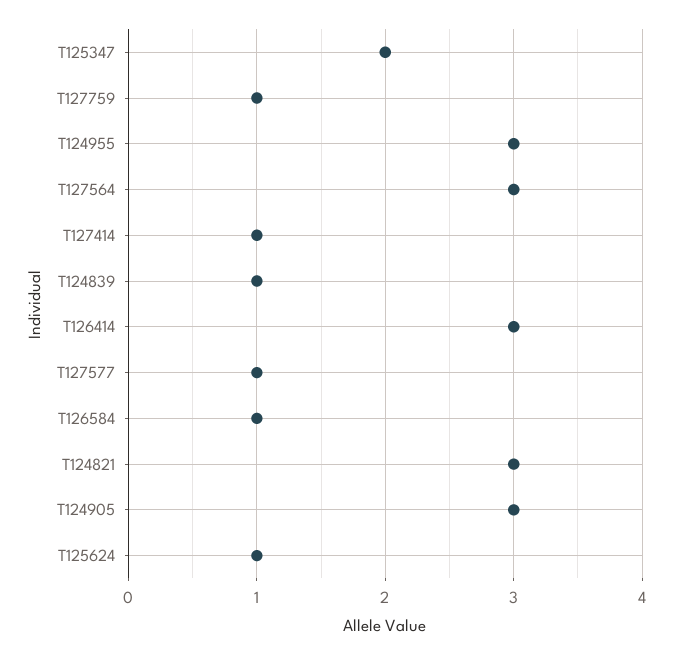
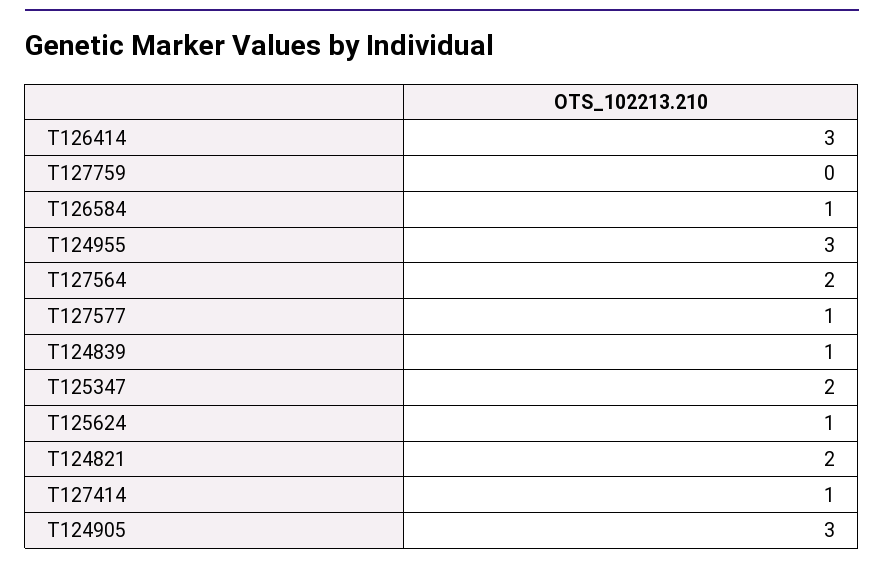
  {
    "T125347": 2,
-   "T127759": 1,
+   "T127759": 0,
    "T124955": 3,
-   "T127564": 3,
+   "T127564": 2,
    "T127414": 1,
    "T124839": 1,
    "T126414": 3,
    "T127577": 1,
    "T126584": 1,
-   "T124821": 3,
+   "T124821": 2,
    "T124905": 3,
    "T125624": 1
  }

